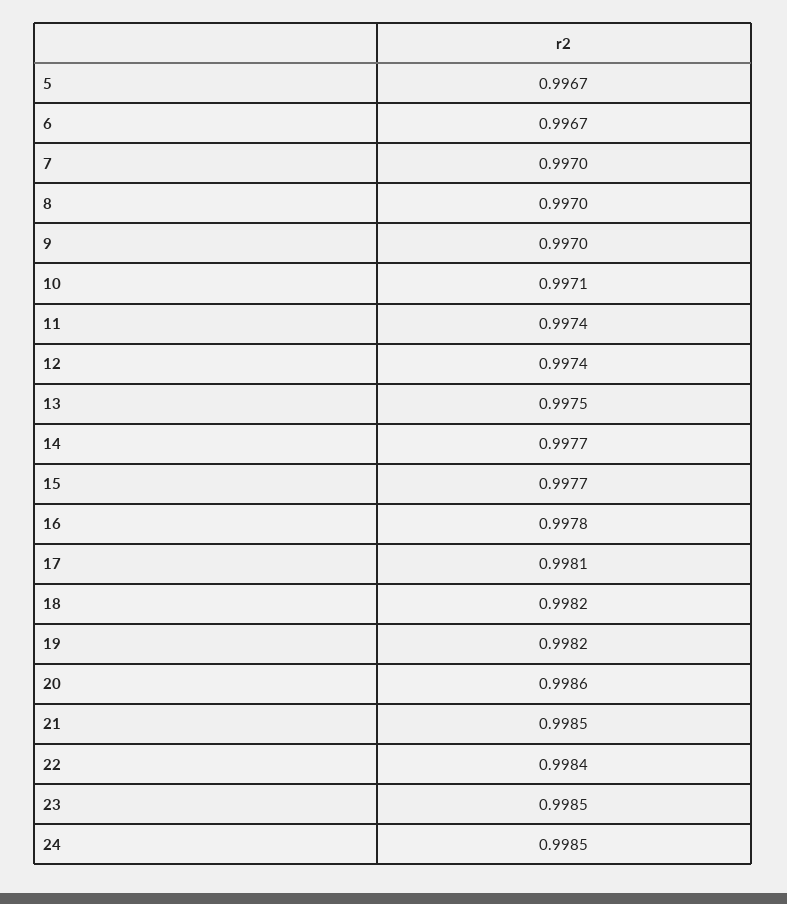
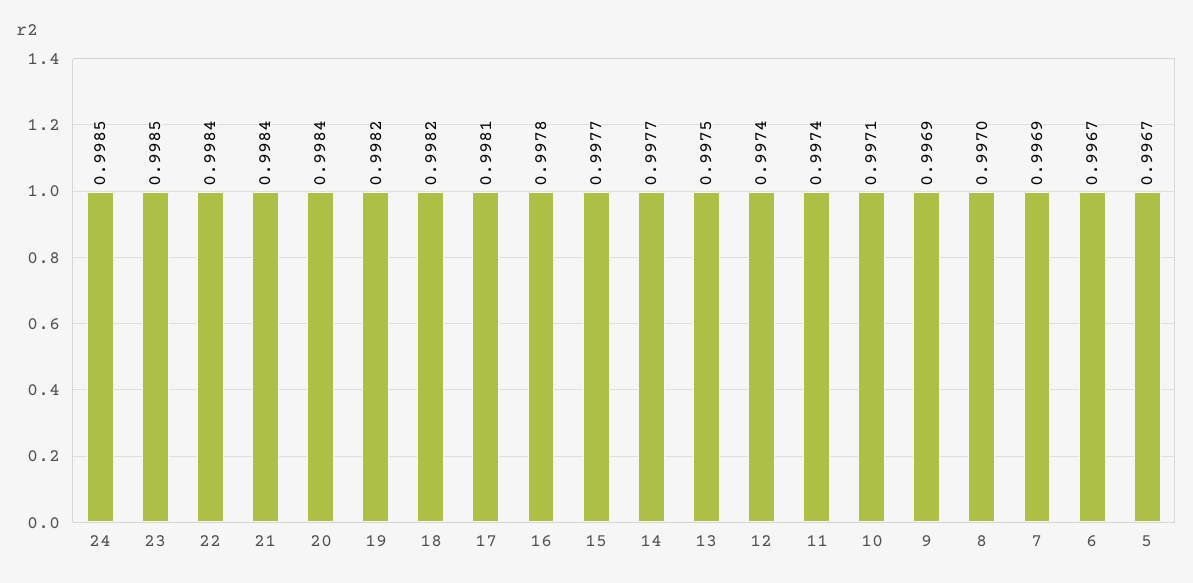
  {
    "5": 0.9967,
    "6": 0.9967,
-   "7": 0.997,
+   "7": 0.9969,
    "8": 0.997,
-   "9": 0.997,
+   "9": 0.9969,
    "10": 0.9971,
    "11": 0.9974,
    "12": 0.9974,
    "13": 0.9975,
    "14": 0.9977,
    "15": 0.9977,
    "16": 0.9978,
    "17": 0.9981,
    "18": 0.9982,
    "19": 0.9982,
-   "20": 0.9986,
+   "20": 0.9984,
-   "21": 0.9985,
+   "21": 0.9984,
    "22": 0.9984,
    "23": 0.9985,
    "24": 0.9985
  }

